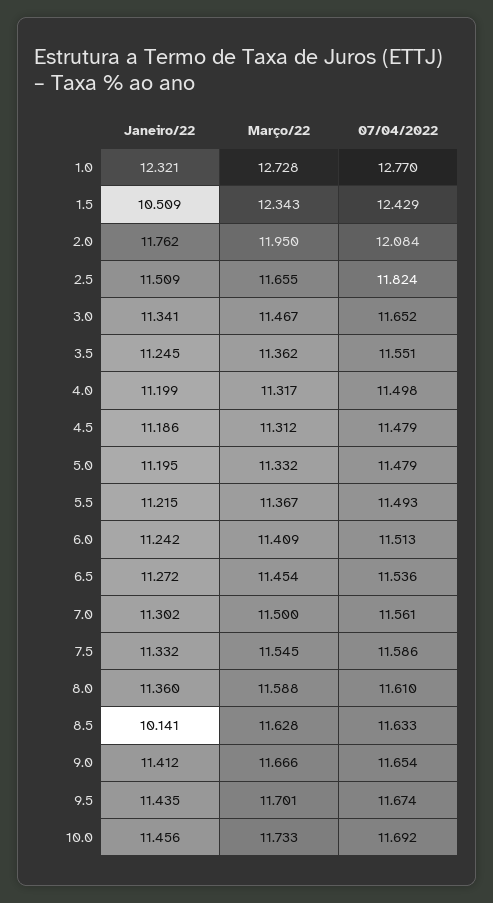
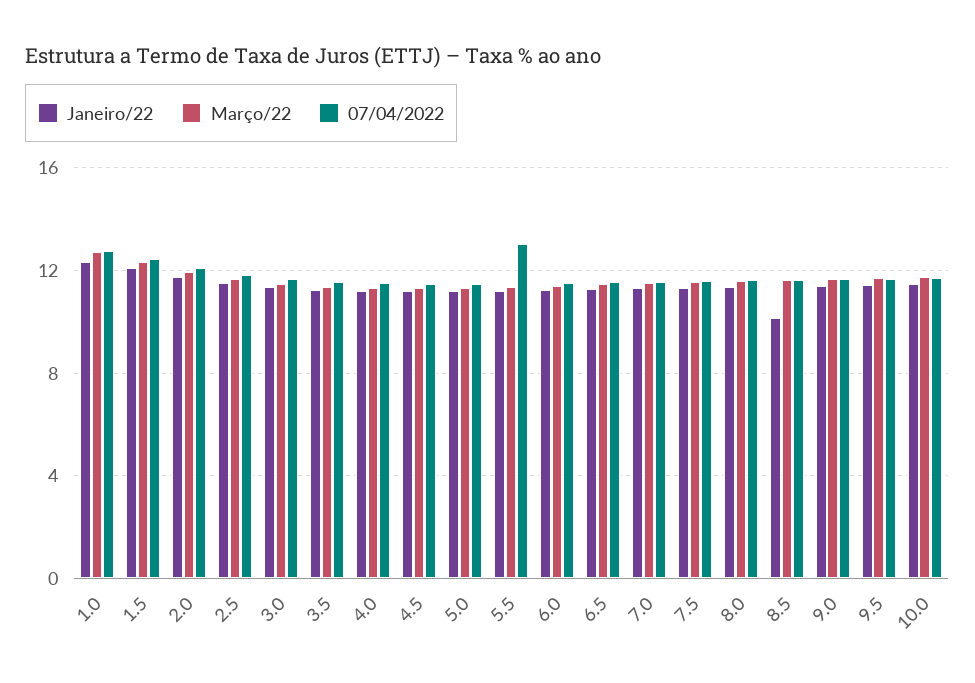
  {
    "Janeiro/22": {
      "1.0": 12.321,
-     "1.5": 10.509,
+     "1.5": 12,
      "2.0": 11.762,
      "2.5": 11.509,
      "3.0": 11.341,
      "3.5": 11.245,
      "4.0": 11.199,
      "4.5": 11.186,
      "5.0": 11.195,
      "5.5": 11.215,
      "6.0": 11.242,
      "6.5": 11.272,
      "7.0": 11.302,
      "7.5": 11.332,
      "8.0": 11.36,
      "8.5": 10.141,
      "9.0": 11.412,
      "9.5": 11.435,
      "10.0": 11.456
    },
    "Março/22": {
      "1.0": 12.728,
      "1.5": 12.343,
      "2.0": 11.95,
      "2.5": 11.655,
      "3.0": 11.467,
      "3.5": 11.362,
      "4.0": 11.317,
      "4.5": 11.312,
      "5.0": 11.332,
      "5.5": 11.367,
      "6.0": 11.409,
      "6.5": 11.454,
      "7.0": 11.5,
      "7.5": 11.545,
      "8.0": 11.588,
      "8.5": 11.628,
      "9.0": 11.666,
      "9.5": 11.701,
      "10.0": 11.733
    },
    "07/04/2022": {
      "1.0": 12.77,
      "1.5": 12.429,
      "2.0": 12.084,
      "2.5": 11.824,
      "3.0": 11.652,
      "3.5": 11.551,
      "4.0": 11.498,
      "4.5": 11.479,
      "5.0": 11.479,
-     "5.5": 11.493,
+     "5.5": 13,
      "6.0": 11.513,
      "6.5": 11.536,
      "7.0": 11.561,
      "7.5": 11.586,
      "8.0": 11.61,
      "8.5": 11.633,
      "9.0": 11.654,
      "9.5": 11.674,
      "10.0": 11.692
    }
  }

